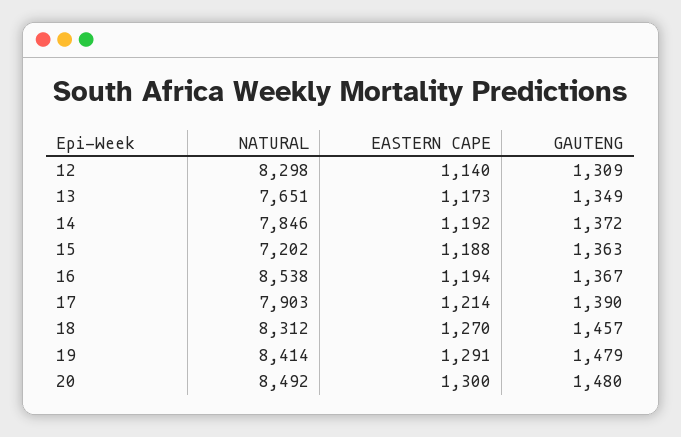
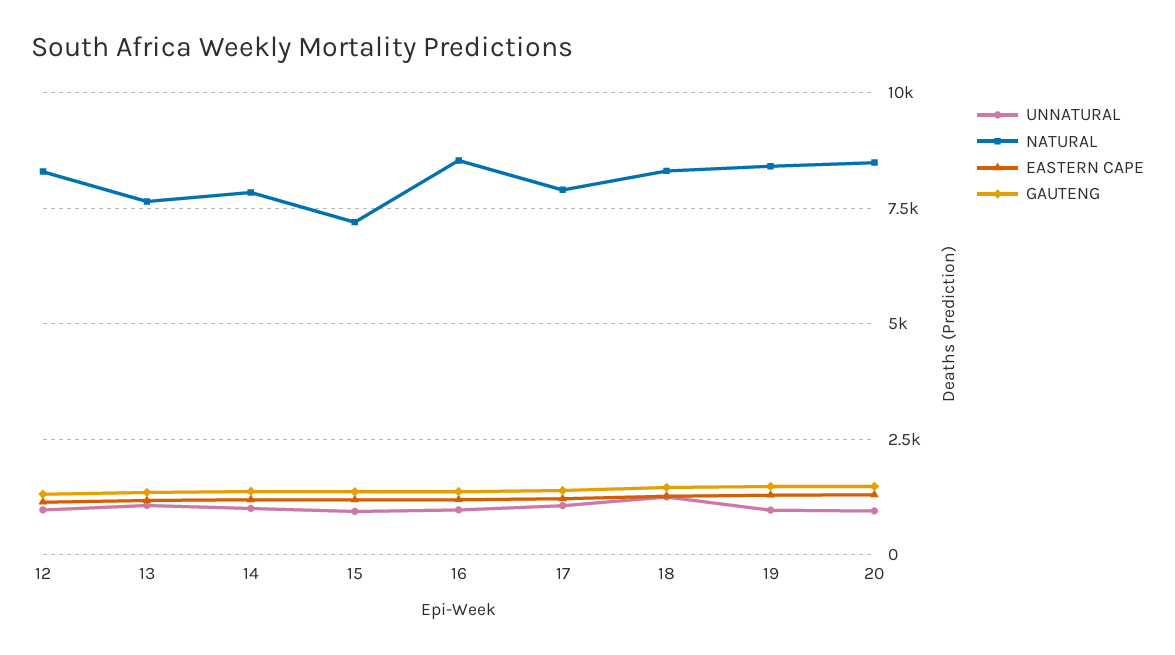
  {
    "NATURAL": {
      "12": 8298,
      "13": 7651,
      "14": 7846,
      "15": 7202,
      "16": 8538,
      "17": 7903,
      "18": 8312,
      "19": 8414,
      "20": 8492
    },
    "EASTERN CAPE": {
      "12": 1140,
      "13": 1173,
      "14": 1192,
      "15": 1188,
      "16": 1194,
      "17": 1214,
      "18": 1270,
      "19": 1291,
      "20": 1300
    },
    "GAUTENG": {
      "12": 1309,
      "13": 1349,
      "14": 1372,
      "15": 1363,
      "16": 1367,
      "17": 1390,
      "18": 1457,
      "19": 1479,
      "20": 1480
-   }
+   },
+   "UNNATURAL": {
+     "12": 1000,
+     "13": 1000,
+     "14": 1000,
+     "15": 1000,
+     "16": 1000,
+     "17": 1000,
+     "18": 1250,
+     "19": 1000,
+     "20": 1000
+   }
  }

